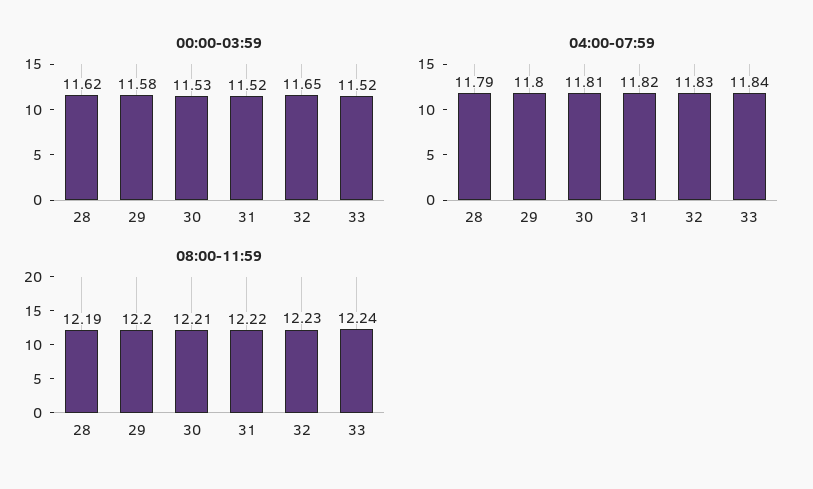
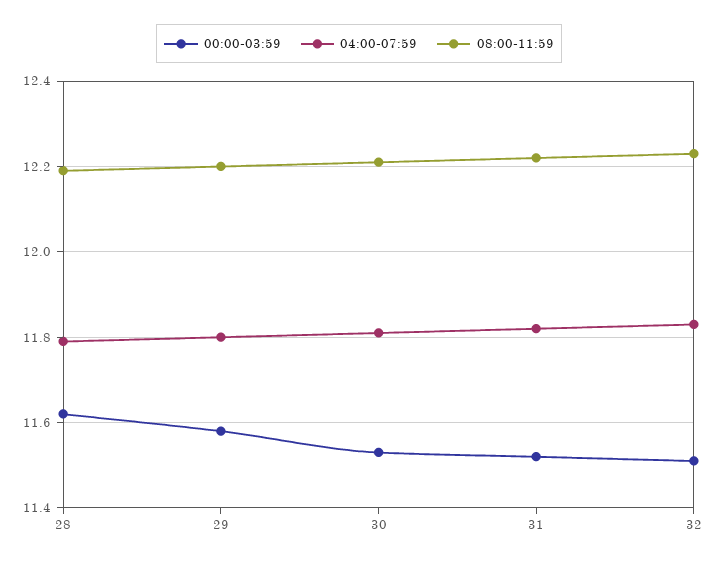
  {
    "00:00-03:59": {
      "28": 11.62,
      "29": 11.58,
      "30": 11.53,
      "31": 11.52,
-     "32": 11.65,
+     "32": 11.5
-     "33": 11.52
    },
    "04:00-07:59": {
      "28": 11.79,
      "29": 11.8,
      "30": 11.81,
      "31": 11.82,
-     "32": 11.83,
+     "32": 11.83
-     "33": 11.84
    },
    "08:00-11:59": {
      "28": 12.19,
      "29": 12.2,
      "30": 12.21,
      "31": 12.22,
-     "32": 12.23,
+     "32": 12.23
-     "33": 12.24
    }
  }

